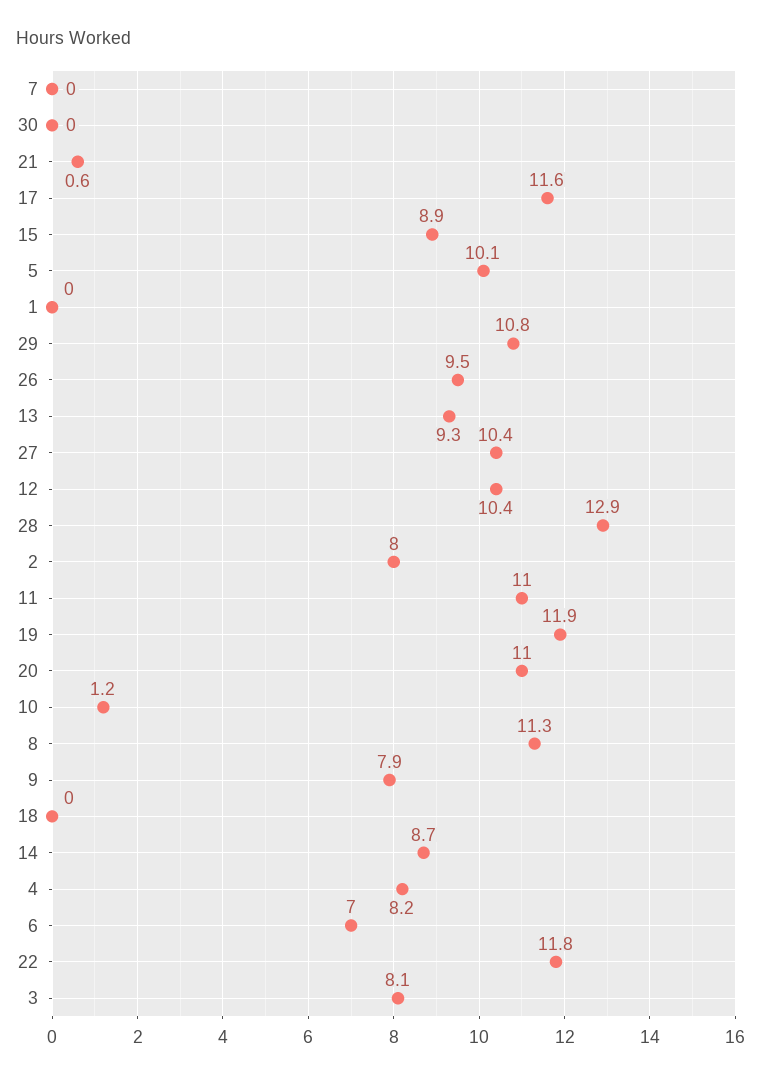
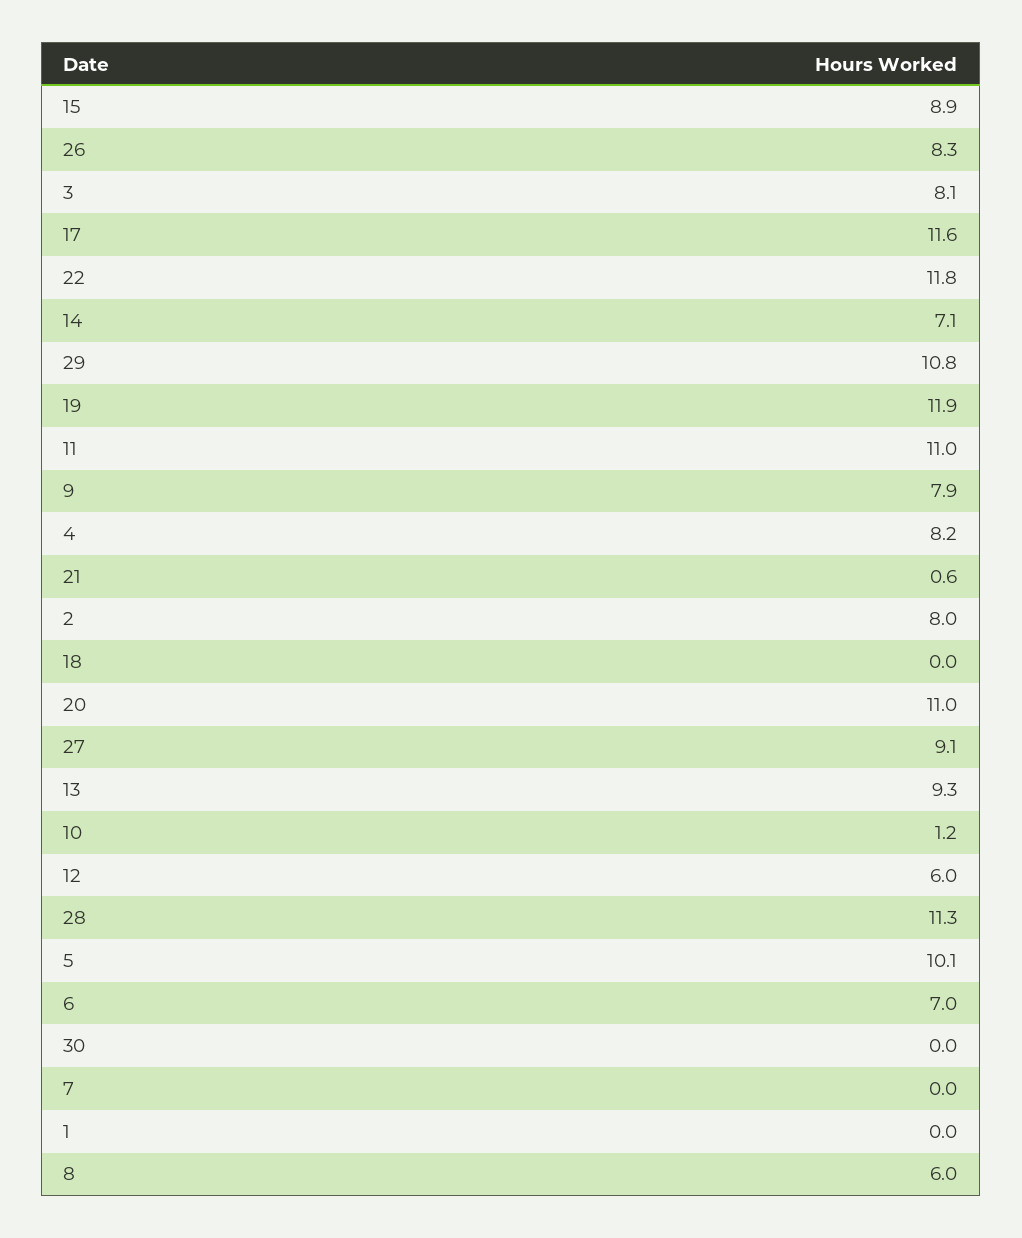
  {
    "7": 0,
    "30": 0,
    "21": 0.6,
    "17": 11.6,
    "15": 8.9,
    "5": 10.1,
    "1": 0,
    "29": 10.8,
-   "26": 9.5,
+   "26": 8.3,
    "13": 9.3,
-   "27": 10.4,
+   "27": 9.1,
-   "12": 10.4,
+   "12": 6,
-   "28": 12.9,
+   "28": 11.3,
    "2": 8,
    "11": 11,
    "19": 11.9,
    "20": 11,
    "10": 1.2,
-   "8": 11.3,
+   "8": 6,
    "9": 7.9,
    "18": 0,
-   "14": 8.7,
+   "14": 7.1,
    "4": 8.2,
    "6": 7,
    "22": 11.8,
    "3": 8.1
  }

